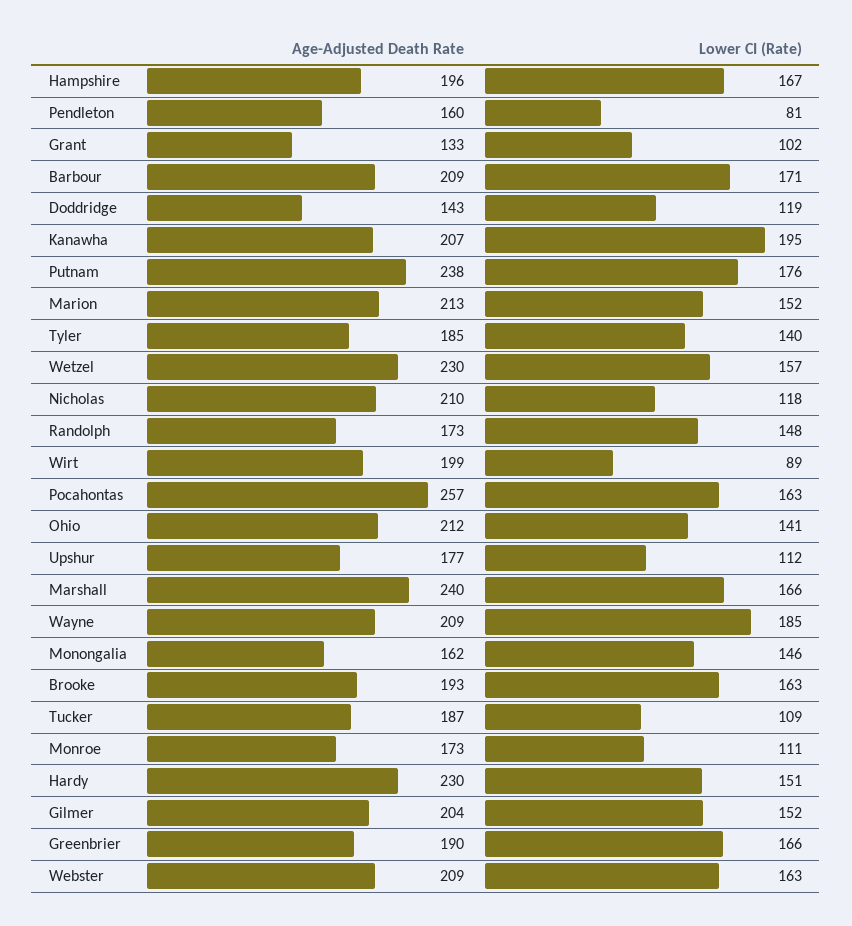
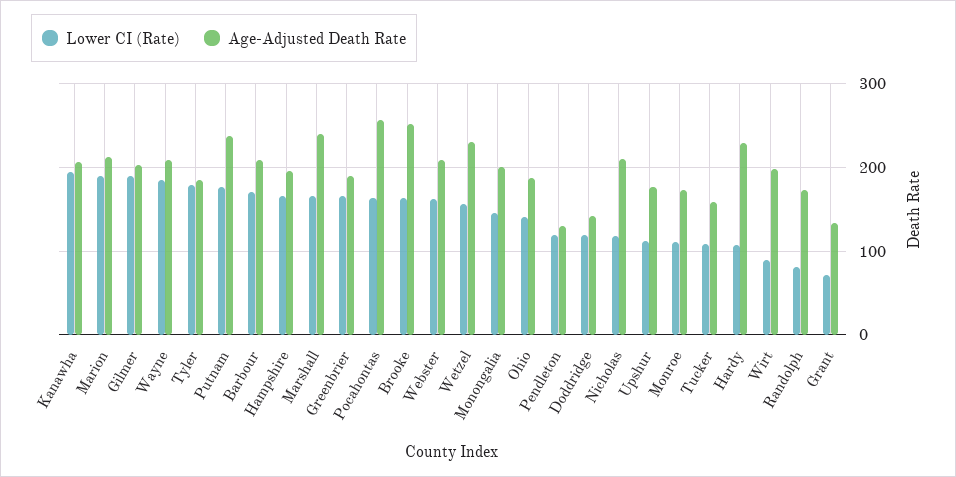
  {
    "Age-Adjusted Death Rate": {
      "Hampshire": 196,
-     "Pendleton": 160,
+     "Pendleton": 130,
      "Grant": 133,
      "Barbour": 209,
      "Doddridge": 143,
      "Kanawha": 207,
      "Putnam": 238,
      "Marion": 213,
      "Tyler": 185,
      "Wetzel": 230,
      "Nicholas": 210,
      "Randolph": 173,
      "Wirt": 199,
      "Pocahontas": 257,
-     "Ohio": 212,
+     "Ohio": 190,
      "Upshur": 177,
      "Marshall": 240,
      "Wayne": 209,
-     "Monongalia": 162,
+     "Monongalia": 200,
-     "Brooke": 193,
+     "Brooke": 250,
-     "Tucker": 187,
+     "Tucker": 160,
      "Monroe": 173,
      "Hardy": 230,
      "Gilmer": 204,
      "Greenbrier": 190,
      "Webster": 209
    },
    "Lower CI (Rate)": {
      "Hampshire": 167,
-     "Pendleton": 81,
+     "Pendleton": 120,
-     "Grant": 102,
+     "Grant": 70,
      "Barbour": 171,
      "Doddridge": 119,
      "Kanawha": 195,
      "Putnam": 176,
-     "Marion": 152,
+     "Marion": 190,
-     "Tyler": 140,
+     "Tyler": 180,
      "Wetzel": 157,
      "Nicholas": 118,
-     "Randolph": 148,
+     "Randolph": 80,
      "Wirt": 89,
      "Pocahontas": 163,
      "Ohio": 141,
      "Upshur": 112,
      "Marshall": 166,
      "Wayne": 185,
      "Monongalia": 146,
      "Brooke": 163,
      "Tucker": 109,
      "Monroe": 111,
-     "Hardy": 151,
+     "Hardy": 110,
-     "Gilmer": 152,
+     "Gilmer": 190,
      "Greenbrier": 166,
      "Webster": 163
    }
  }

